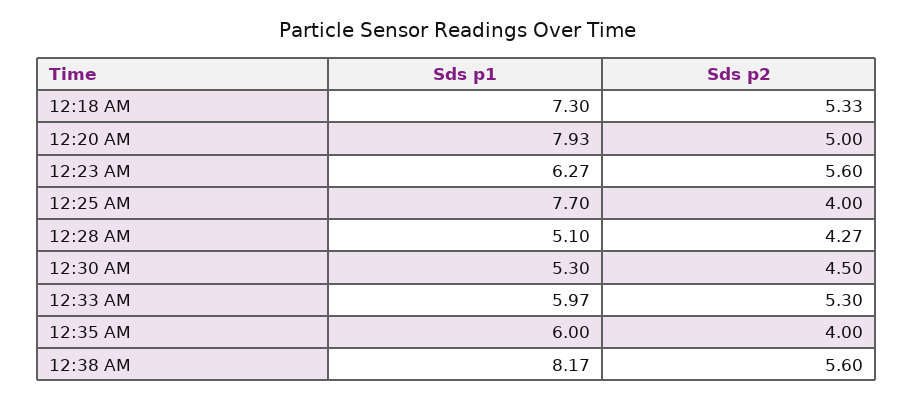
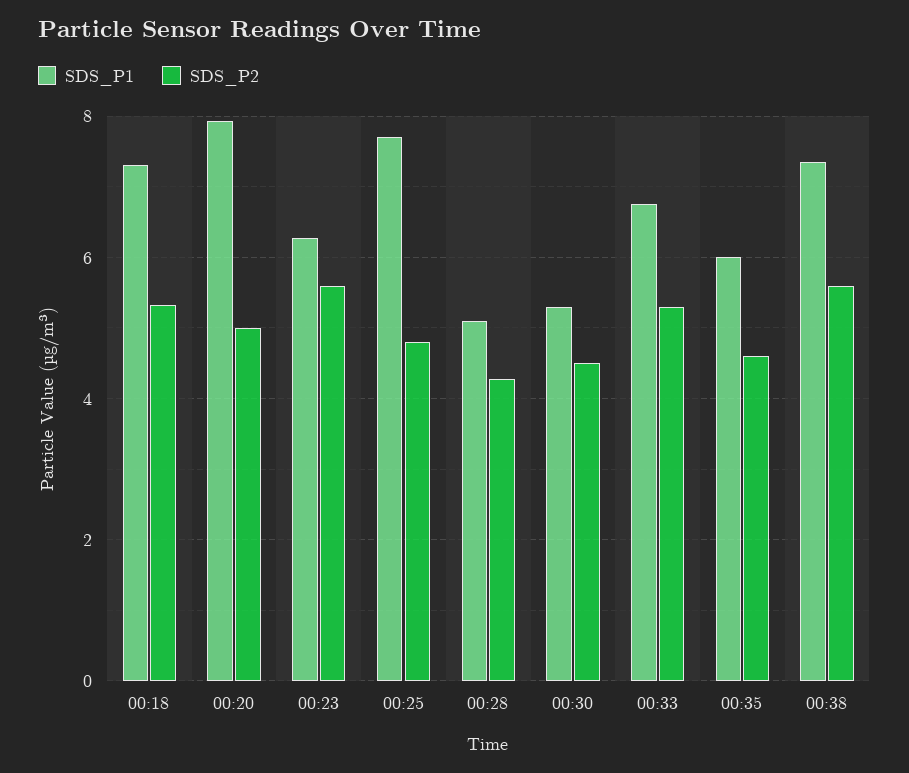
  {
    "Sds p1": {
      "12:18 AM": 7.3,
      "12:20 AM": 7.93,
      "12:23 AM": 6.27,
      "12:25 AM": 7.7,
      "12:28 AM": 5.1,
      "12:30 AM": 5.3,
-     "12:33 AM": 5.97,
+     "12:33 AM": 6.8,
      "12:35 AM": 6,
-     "12:38 AM": 8.17
+     "12:38 AM": 7.4
    },
    "Sds p2": {
      "12:18 AM": 5.33,
      "12:20 AM": 5,
      "12:23 AM": 5.6,
-     "12:25 AM": 4,
+     "12:25 AM": 4.8,
      "12:28 AM": 4.27,
      "12:30 AM": 4.5,
      "12:33 AM": 5.3,
-     "12:35 AM": 4,
+     "12:35 AM": 4.6,
      "12:38 AM": 5.6
    }
  }

